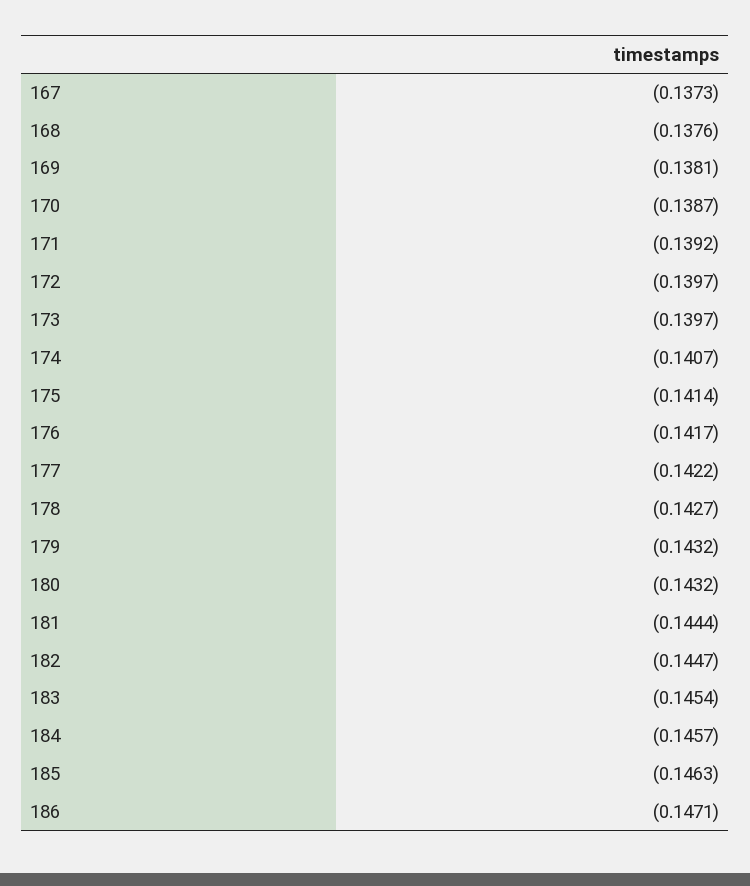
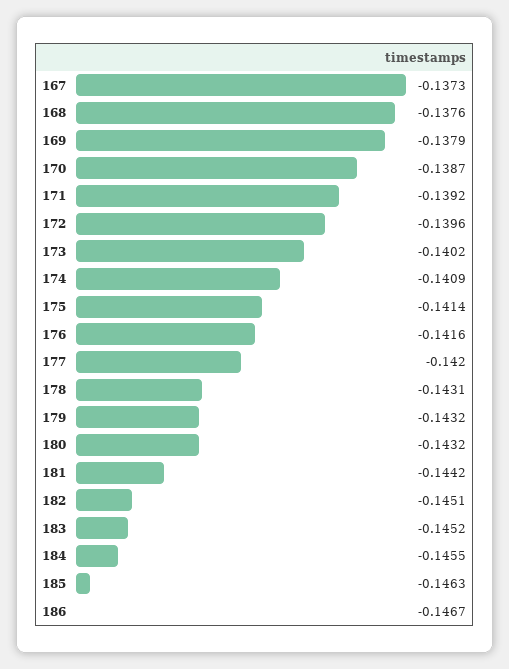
  {
    "167": -0.1373,
    "168": -0.1376,
-   "169": -0.1381,
+   "169": -0.1379,
    "170": -0.1387,
    "171": -0.1392,
-   "172": -0.1397,
+   "172": -0.1396,
-   "173": -0.1397,
+   "173": -0.1402,
-   "174": -0.1407,
+   "174": -0.1409,
    "175": -0.1414,
-   "176": -0.1417,
+   "176": -0.1416,
-   "177": -0.1422,
+   "177": -0.142,
-   "178": -0.1427,
+   "178": -0.1431,
    "179": -0.1432,
    "180": -0.1432,
-   "181": -0.1444,
+   "181": -0.1442,
-   "182": -0.1447,
+   "182": -0.1451,
-   "183": -0.1454,
+   "183": -0.1452,
-   "184": -0.1457,
+   "184": -0.1455,
    "185": -0.1463,
-   "186": -0.1471
+   "186": -0.1467
  }

